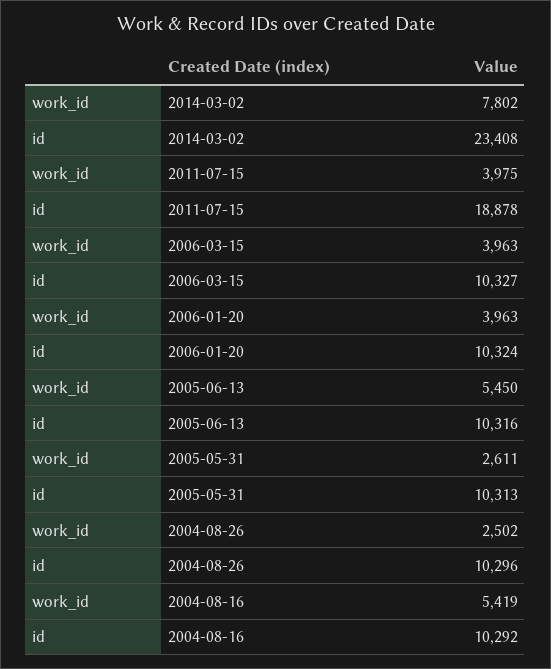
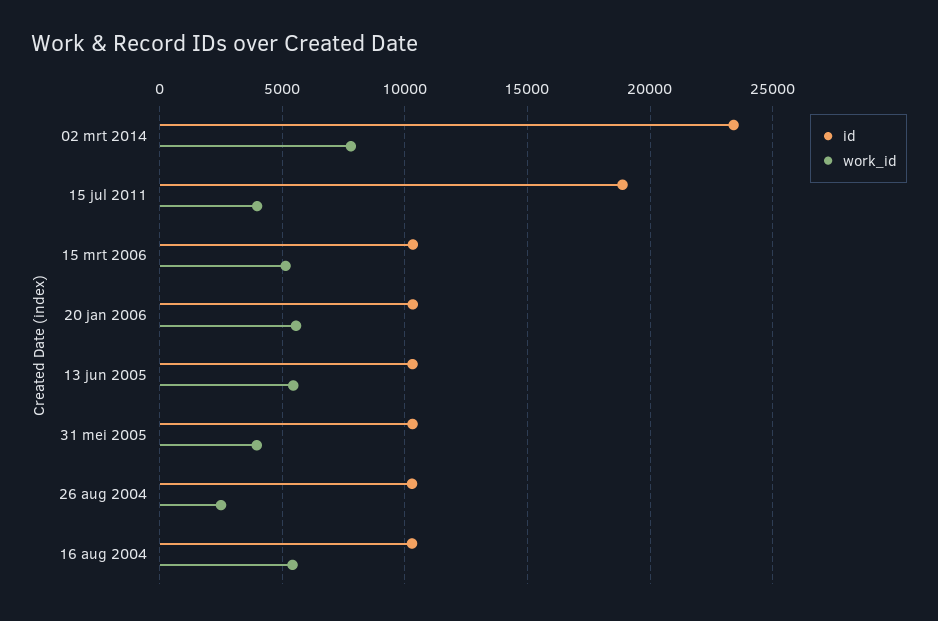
  {
    "work_id": {
      "2014-03-02": 7802,
      "2011-07-15": 3975,
-     "2006-03-15": 3963,
+     "2006-03-15": 5000,
-     "2006-01-20": 3963,
+     "2006-01-20": 5500,
      "2005-06-13": 5450,
-     "2005-05-31": 2611,
+     "2005-05-31": 4000,
      "2004-08-26": 2502,
      "2004-08-16": 5419
    },
    "id": {
      "2014-03-02": 23408,
      "2011-07-15": 18878,
      "2006-03-15": 10327,
      "2006-01-20": 10324,
      "2005-06-13": 10316,
      "2005-05-31": 10313,
      "2004-08-26": 10296,
      "2004-08-16": 10292
    }
  }

